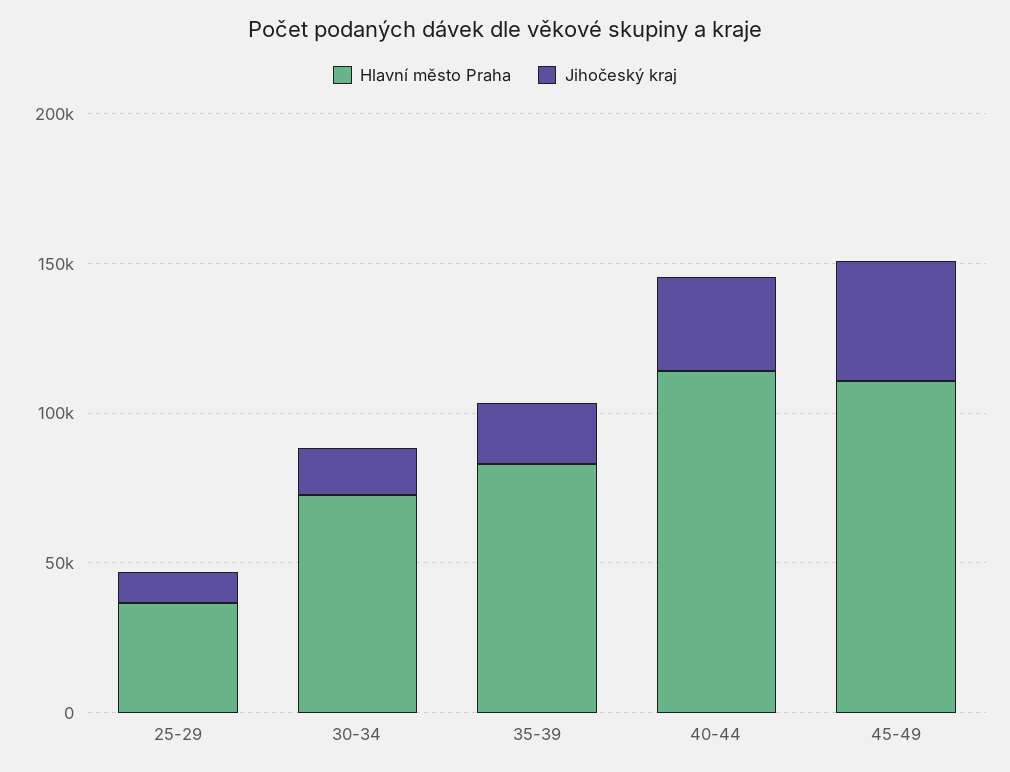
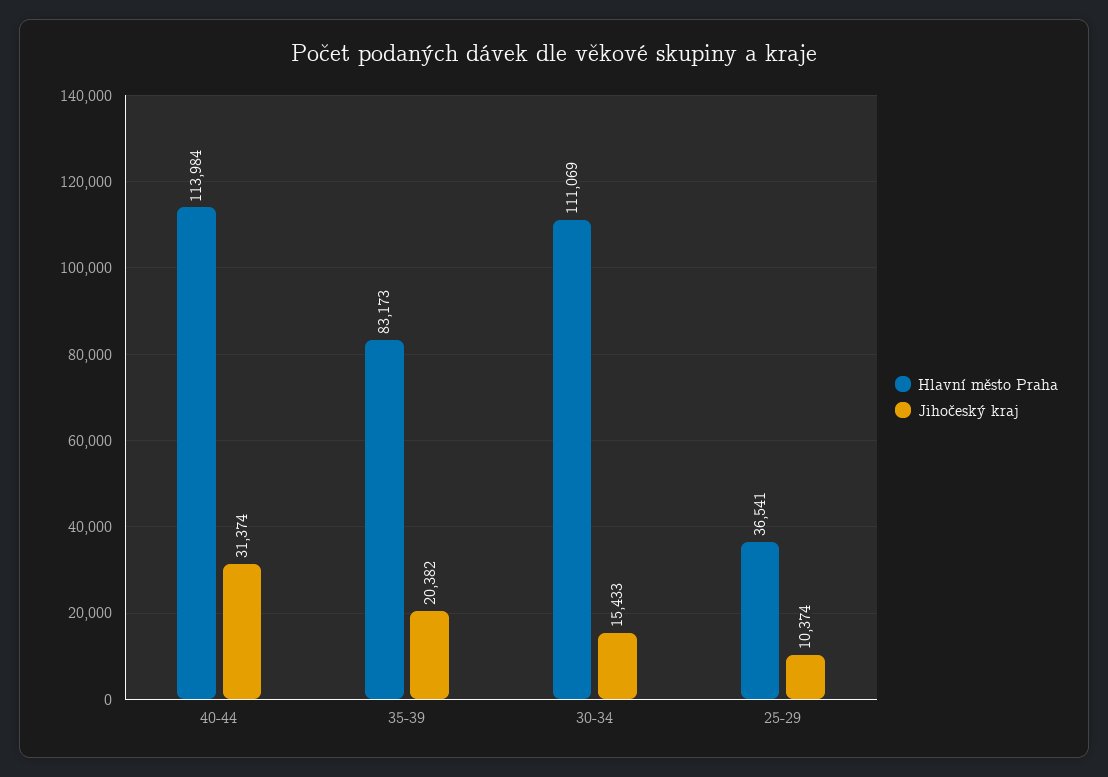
  {
    "Hlavní město Praha": {
      "25-29": 36541,
-     "30-34": 70000,
+     "30-34": 111069,
      "35-39": 83173,
-     "40-44": 113984,
+     "40-44": 113984
-     "45-49": 110000
    },
    "Jihočeský kraj": {
      "25-29": 10374,
      "30-34": 15433,
      "35-39": 20382,
-     "40-44": 31374,
+     "40-44": 31374
-     "45-49": 40000
    }
  }

